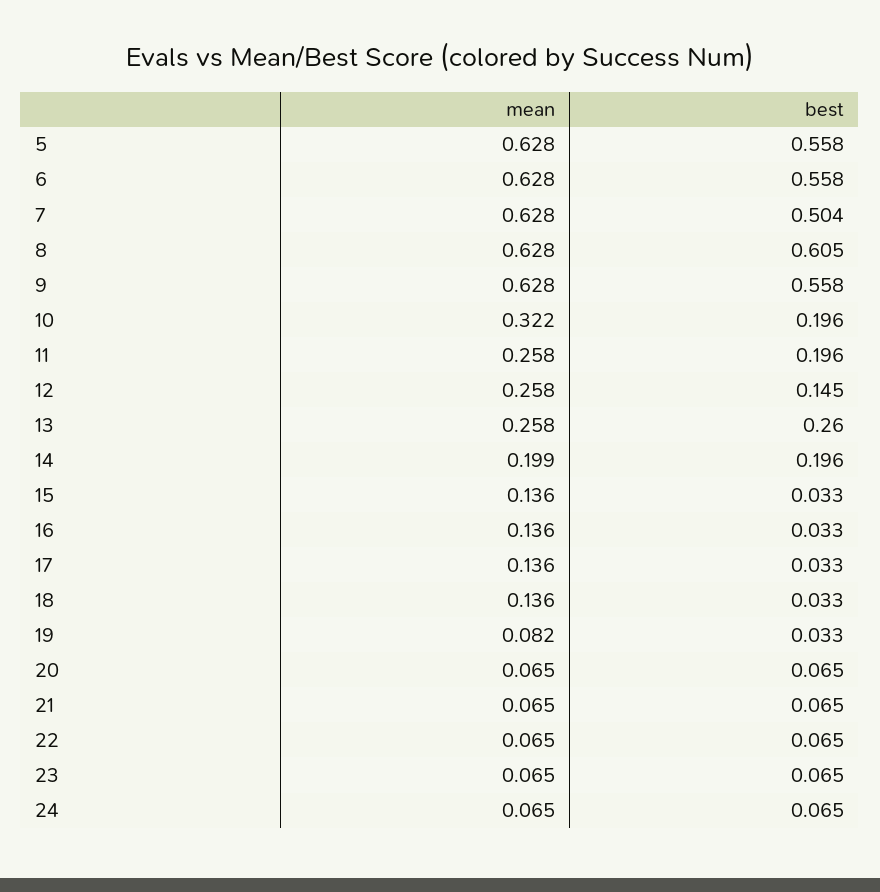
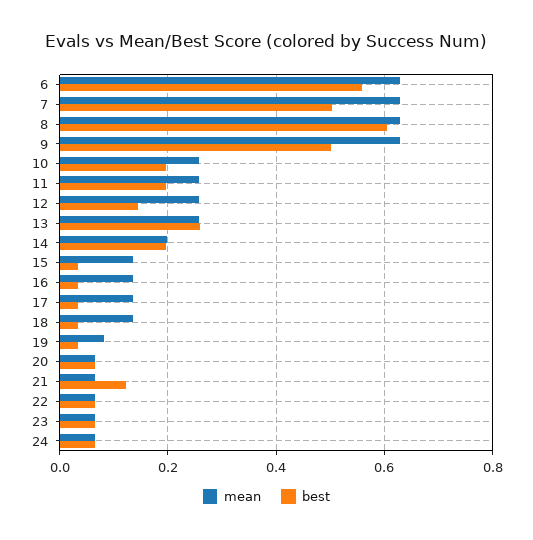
  {
    "mean": {
-     "5": 0.628,
      "6": 0.628,
      "7": 0.628,
      "8": 0.628,
      "9": 0.628,
-     "10": 0.322,
+     "10": 0.26,
      "11": 0.258,
      "12": 0.258,
      "13": 0.258,
      "14": 0.199,
      "15": 0.136,
      "16": 0.136,
      "17": 0.136,
      "18": 0.136,
      "19": 0.082,
      "20": 0.065,
      "21": 0.065,
      "22": 0.065,
      "23": 0.065,
      "24": 0.065
    },
    "best": {
-     "5": 0.558,
      "6": 0.558,
      "7": 0.504,
      "8": 0.605,
-     "9": 0.558,
+     "9": 0.5,
      "10": 0.196,
      "11": 0.196,
      "12": 0.145,
      "13": 0.26,
      "14": 0.196,
      "15": 0.033,
      "16": 0.033,
      "17": 0.033,
      "18": 0.033,
      "19": 0.033,
      "20": 0.065,
-     "21": 0.065,
+     "21": 0.12,
      "22": 0.065,
      "23": 0.065,
      "24": 0.065
    }
  }

